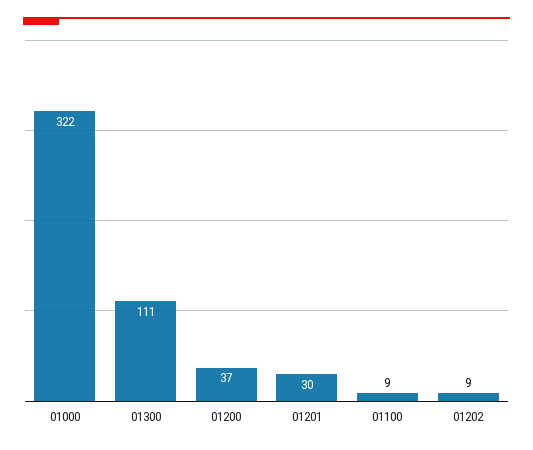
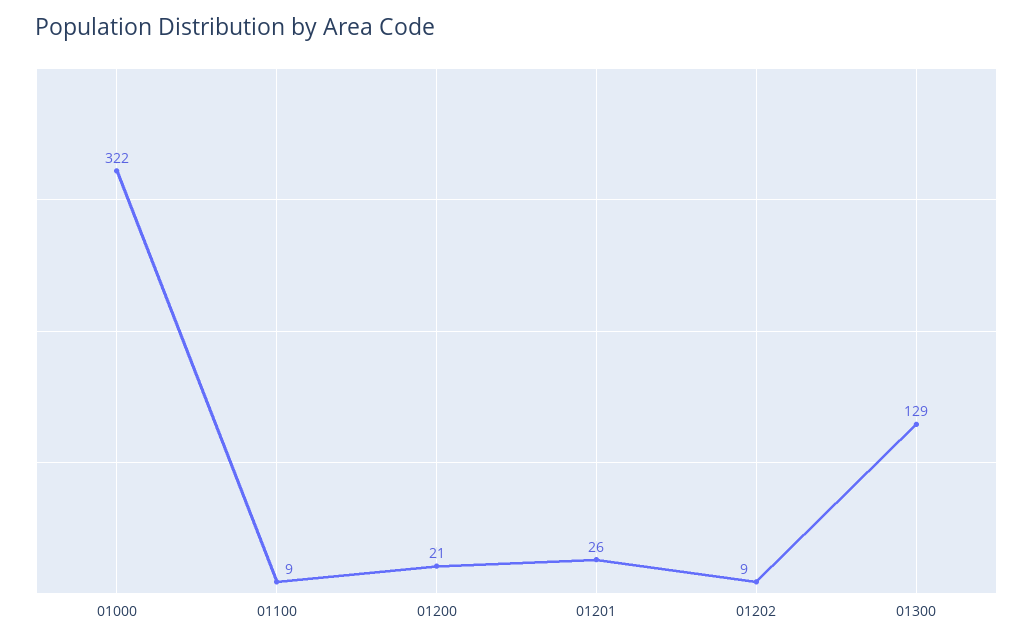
  {
    "01000": 322,
-   "01300": 111,
+   "01300": 129,
-   "01200": 37,
+   "01200": 21,
-   "01201": 30,
+   "01201": 26,
    "01100": 9,
    "01202": 9
  }

